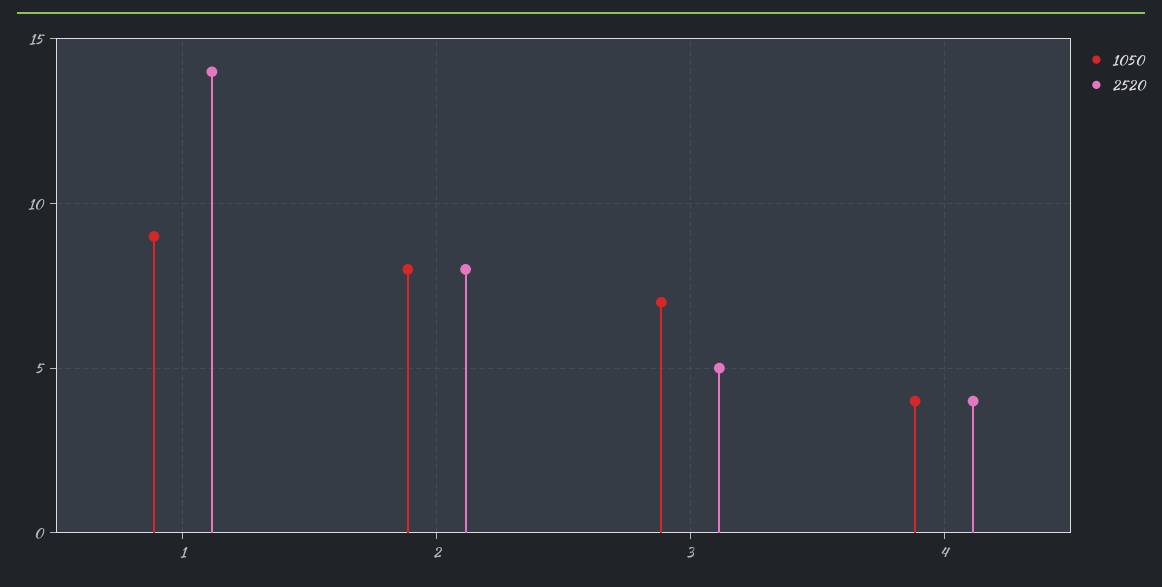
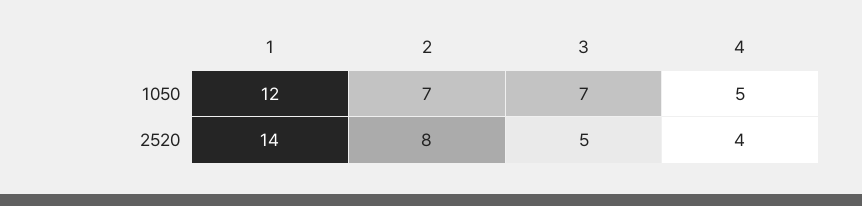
  {
    "1050": {
-     "1": 9,
+     "1": 12,
-     "2": 8,
+     "2": 7,
      "3": 7,
-     "4": 4
+     "4": 5
    },
    "2520": {
      "1": 14,
      "2": 8,
      "3": 5,
      "4": 4
    }
  }

